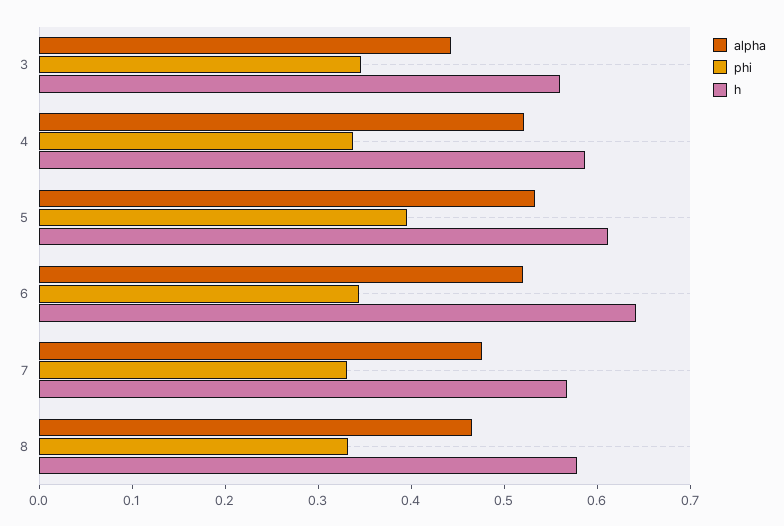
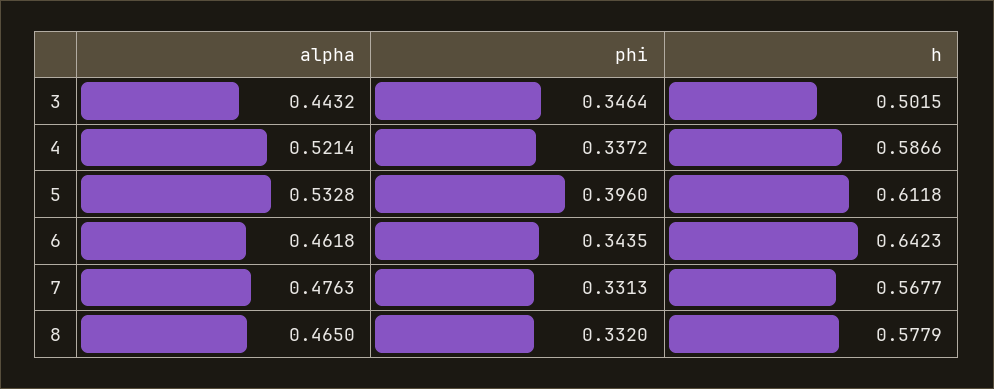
  {
    "alpha": {
      "3": 0.4432,
      "4": 0.5214,
      "5": 0.5328,
-     "6": 0.52,
+     "6": 0.4618,
      "7": 0.4763,
      "8": 0.465
    },
    "phi": {
      "3": 0.3464,
      "4": 0.3372,
      "5": 0.396,
      "6": 0.3435,
      "7": 0.3313,
      "8": 0.332
    },
    "h": {
-     "3": 0.56,
+     "3": 0.5015,
      "4": 0.5866,
      "5": 0.6118,
      "6": 0.6423,
      "7": 0.5677,
      "8": 0.5779
    }
  }

